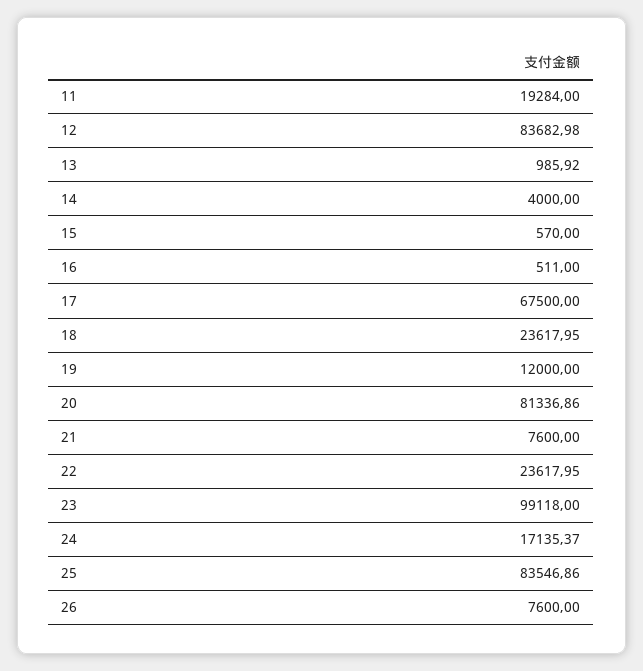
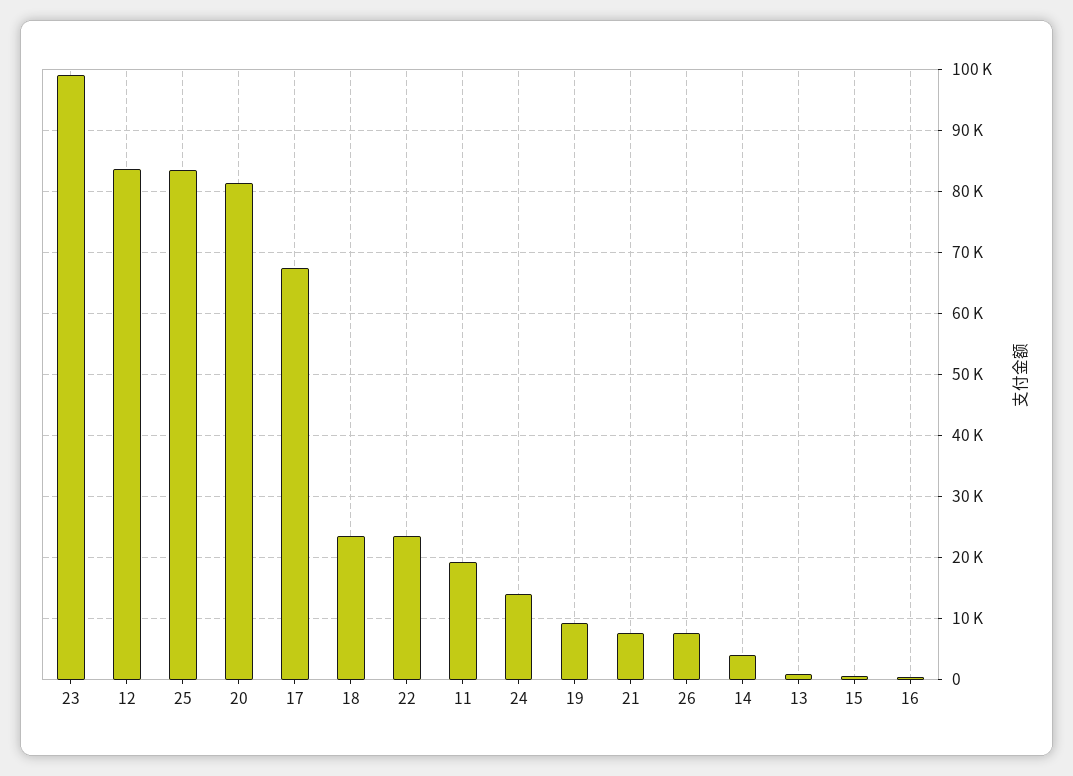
  {
    "11": 19284,
    "12": 83682.98,
    "13": 985.92,
    "14": 4000,
    "15": 570,
    "16": 511,
    "17": 67500,
    "18": 23617.95,
-   "19": 12000,
+   "19": 9000,
    "20": 81336.86,
    "21": 7600,
    "22": 23617.95,
    "23": 99118,
-   "24": 17135.37,
+   "24": 14000,
    "25": 83546.86,
    "26": 7600
  }

